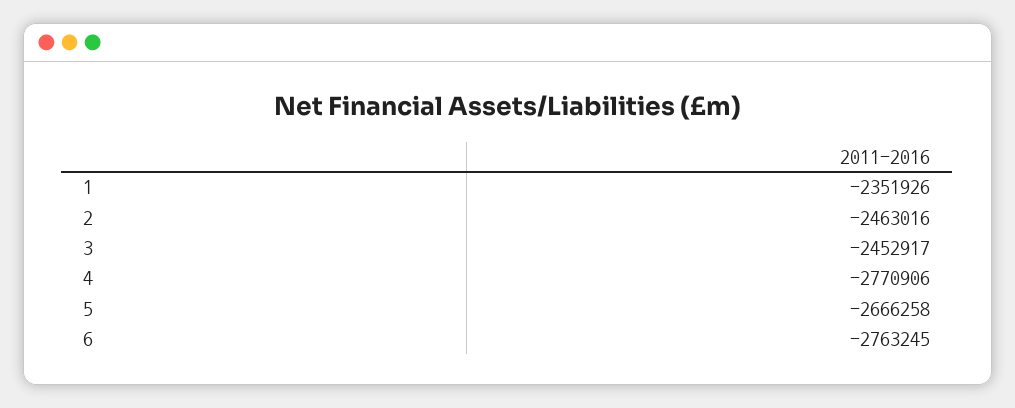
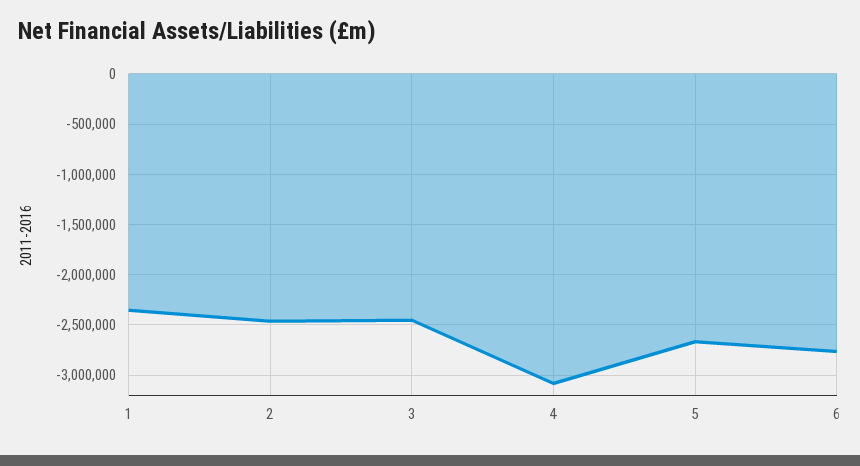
  {
    "1": -2351926,
    "2": -2463016,
    "3": -2452917,
-   "4": -2770906,
+   "4": -3100000,
    "5": -2666258,
    "6": -2763245
  }

